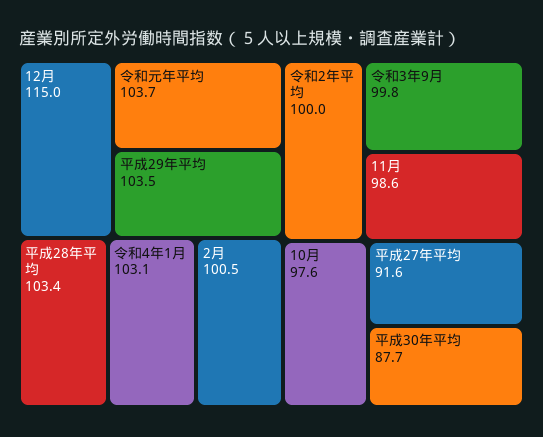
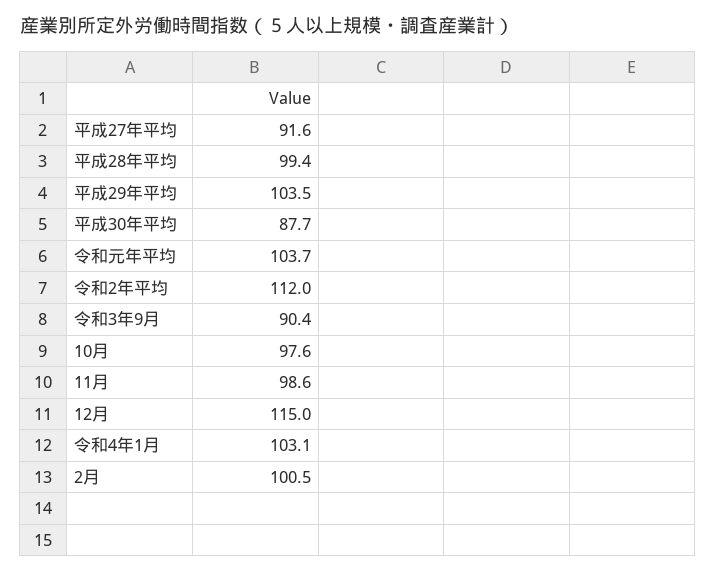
  {
    "12月": 115,
    "令和元年平均": 103.7,
    "平成29年平均": 103.5,
-   "平成28年平均": 103.4,
+   "平成28年平均": 99.4,
    "令和4年1月": 103.1,
    "2月": 100.5,
-   "令和2年平均": 100,
+   "令和2年平均": 112,
-   "令和3年9月": 99.8,
+   "令和3年9月": 90.4,
    "11月": 98.6,
    "10月": 97.6,
    "平成27年平均": 91.6,
    "平成30年平均": 87.7
  }

